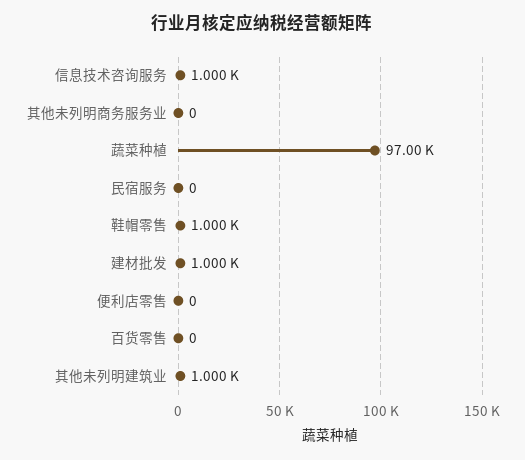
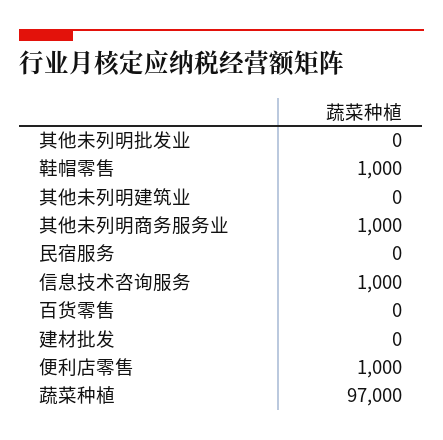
  {
    "信息技术咨询服务": 1000,
-   "其他未列明商务服务业": 0,
+   "其他未列明商务服务业": 1000,
    "蔬菜种植": 97000,
    "民宿服务": 0,
    "鞋帽零售": 1000,
-   "建材批发": 1000,
+   "建材批发": 0,
-   "便利店零售": 0,
+   "便利店零售": 1000,
    "百货零售": 0,
-   "其他未列明建筑业": 1000
+   "其他未列明建筑业": 0,
+   "其他未列明批发业": 0
  }

